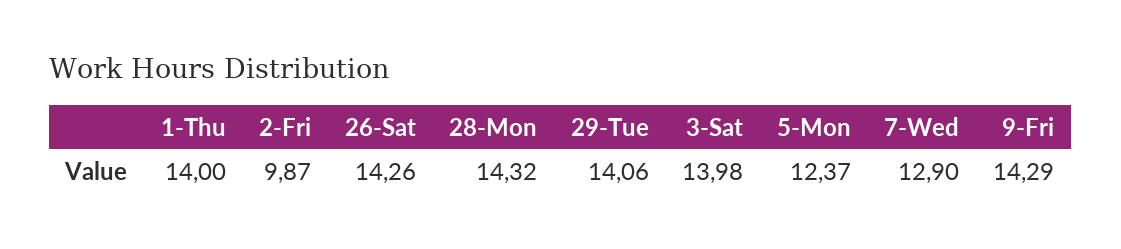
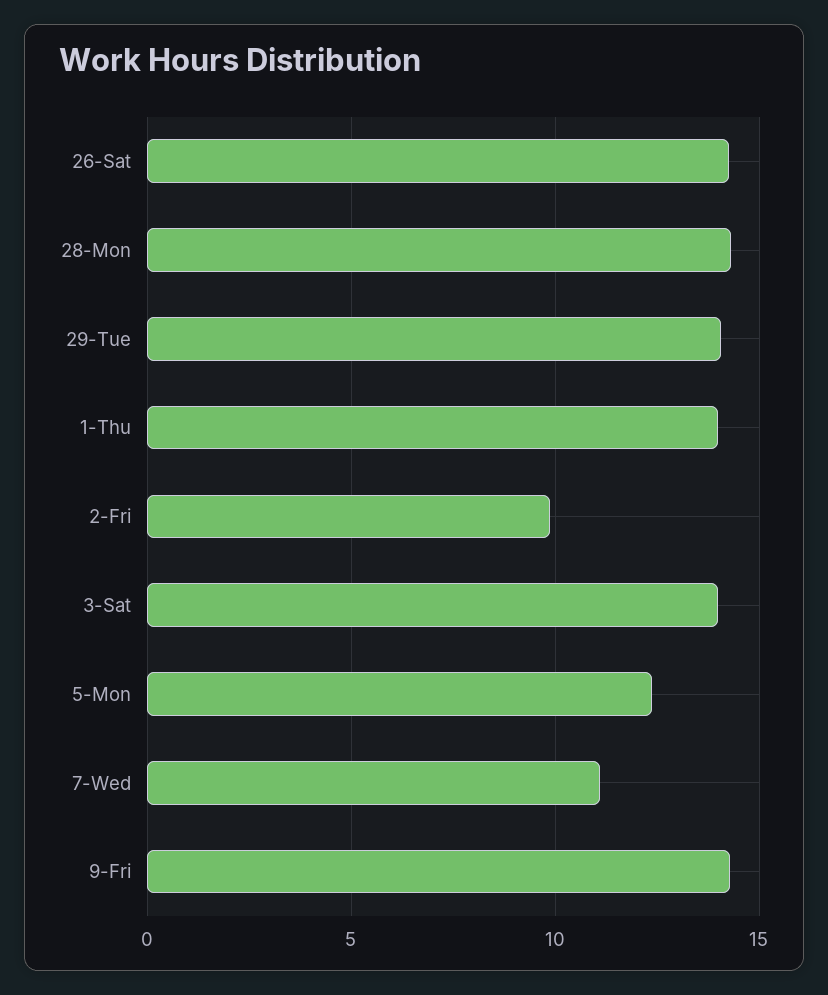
  {
    "1-Thu": 14,
    "2-Fri": 9.87,
    "26-Sat": 14.26,
    "28-Mon": 14.32,
    "29-Tue": 14.06,
    "3-Sat": 13.98,
    "5-Mon": 12.37,
-   "7-Wed": 12.9,
+   "7-Wed": 11,
    "9-Fri": 14.29
  }

